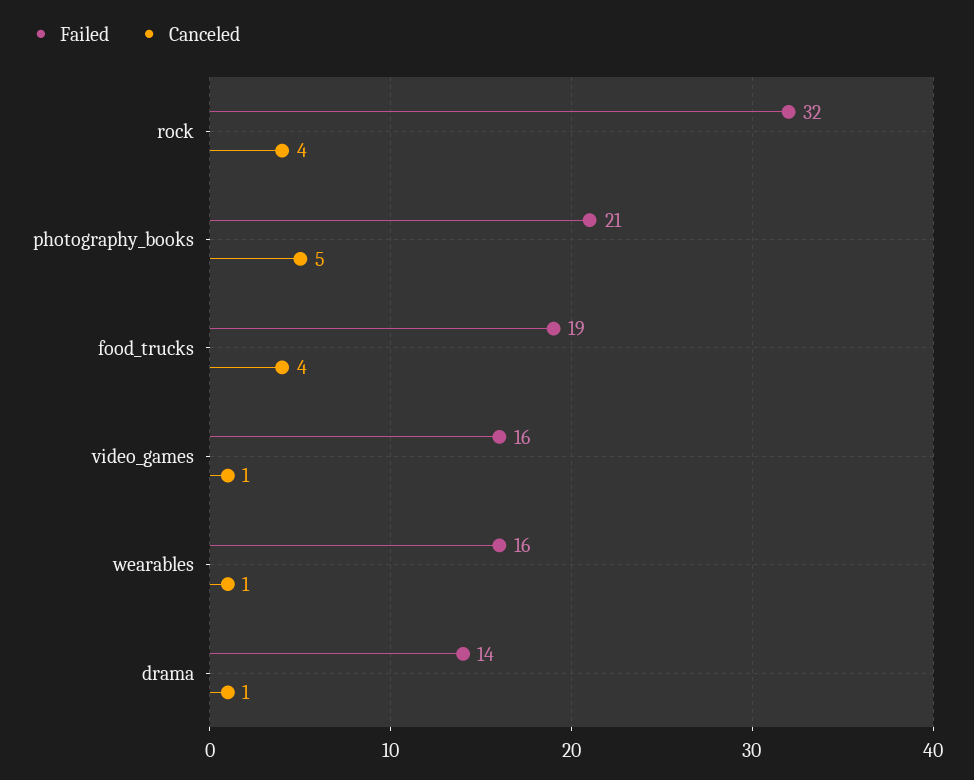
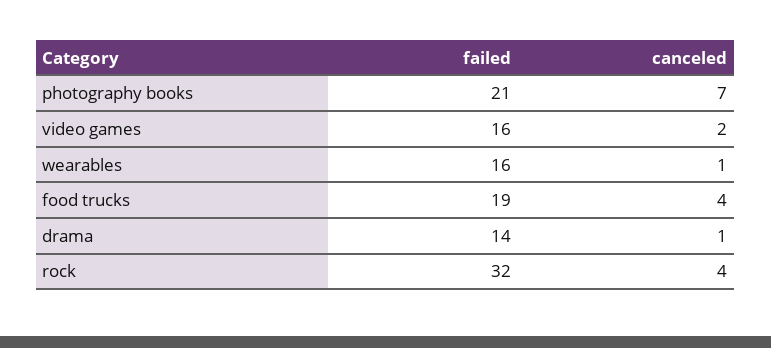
  {
    "Failed": {
      "rock": 32,
      "photography_books": 21,
      "food_trucks": 19,
      "video_games": 16,
      "wearables": 16,
      "drama": 14
    },
    "Canceled": {
      "rock": 4,
-     "photography_books": 5,
+     "photography_books": 7,
      "food_trucks": 4,
-     "video_games": 1,
+     "video_games": 2,
      "wearables": 1,
      "drama": 1
    }
  }

